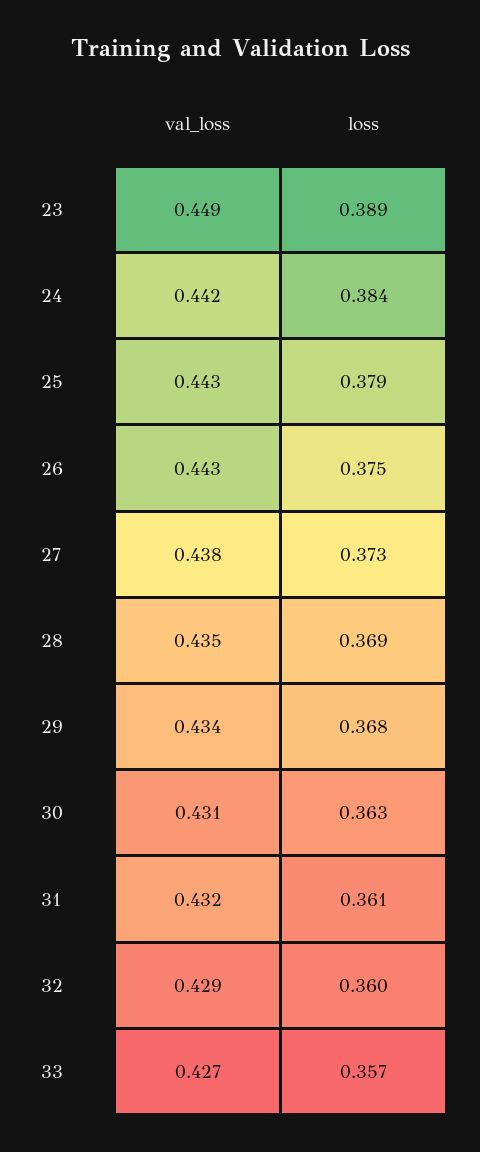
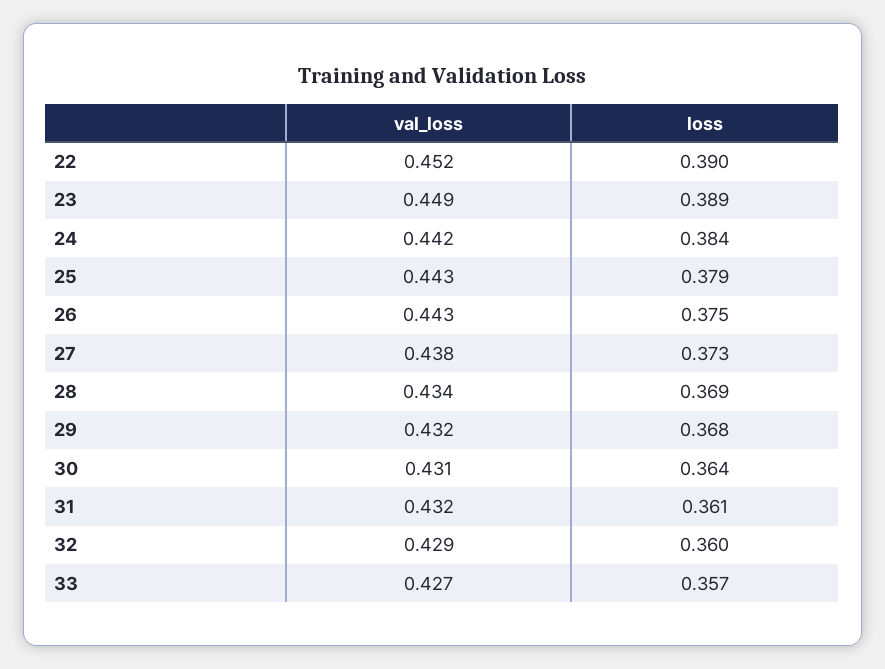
  {
    "val_loss": {
      "23": 0.449,
      "24": 0.442,
      "25": 0.443,
      "26": 0.443,
      "27": 0.438,
-     "28": 0.435,
+     "28": 0.434,
-     "29": 0.434,
+     "29": 0.432,
      "30": 0.431,
      "31": 0.432,
      "32": 0.429,
-     "33": 0.427
+     "33": 0.427,
+     "22": 0.452
    },
    "loss": {
      "23": 0.389,
      "24": 0.384,
      "25": 0.379,
      "26": 0.375,
      "27": 0.373,
      "28": 0.369,
      "29": 0.368,
-     "30": 0.363,
+     "30": 0.364,
      "31": 0.361,
      "32": 0.36,
-     "33": 0.357
+     "33": 0.357,
+     "22": 0.39
    }
  }

